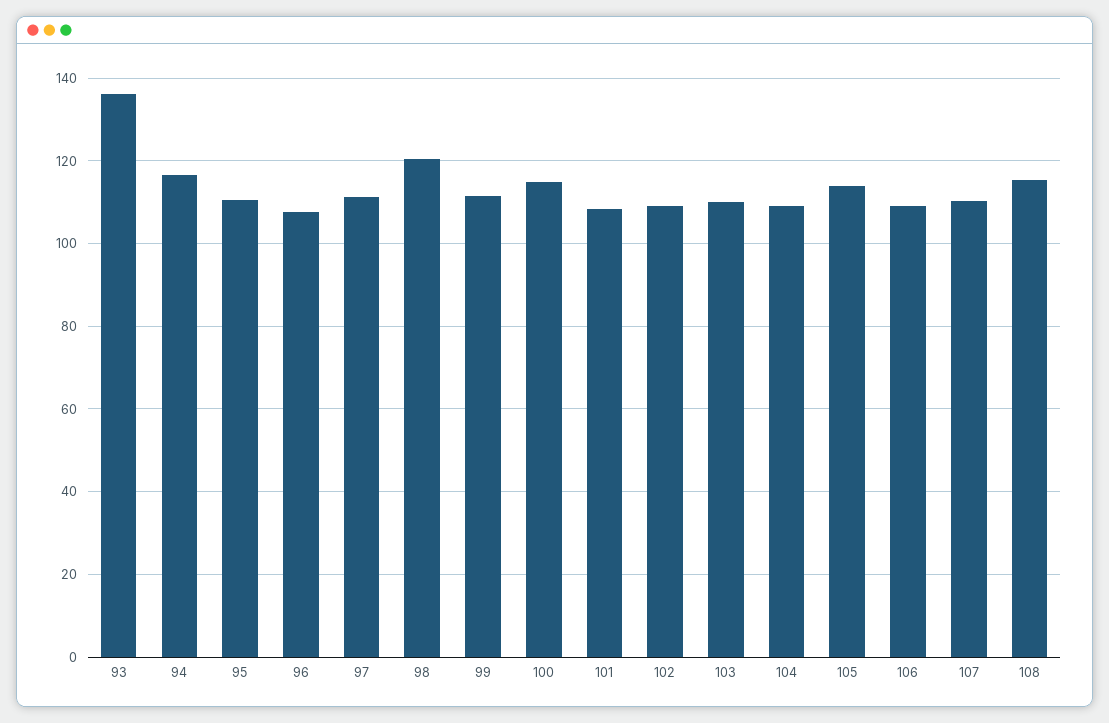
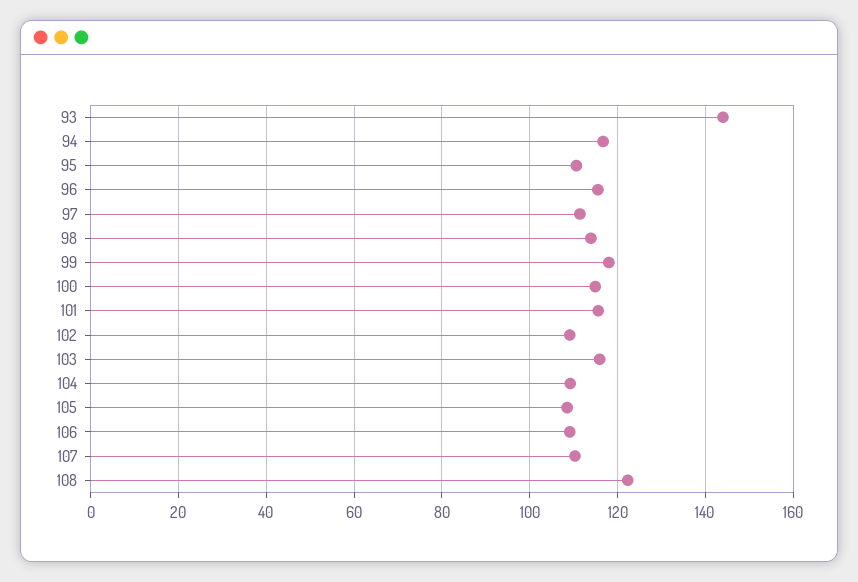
  {
-   "93": 136,
+   "93": 144,
    "94": 116,
    "95": 110,
-   "96": 108,
+   "96": 116,
    "97": 112,
-   "98": 120,
+   "98": 114,
-   "99": 112,
+   "99": 118,
    "100": 114,
-   "101": 108,
+   "101": 116,
    "102": 110,
-   "103": 110,
+   "103": 116,
    "104": 110,
-   "105": 114,
+   "105": 108,
    "106": 110,
    "107": 110,
-   "108": 116
+   "108": 122
  }

